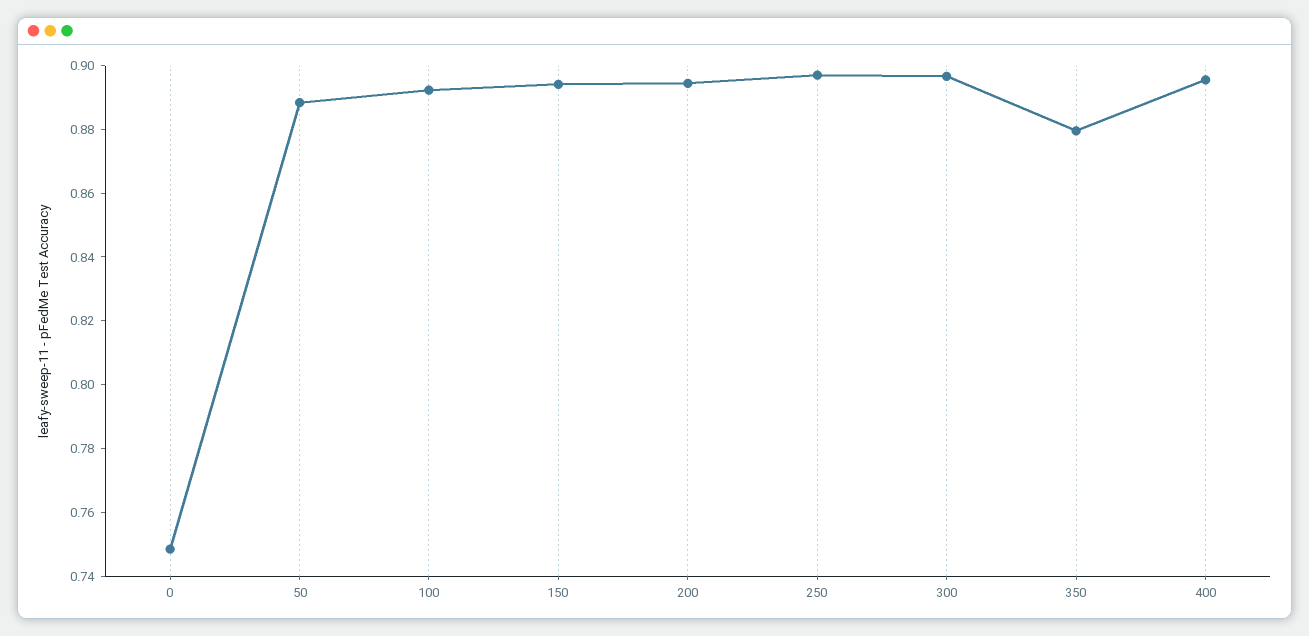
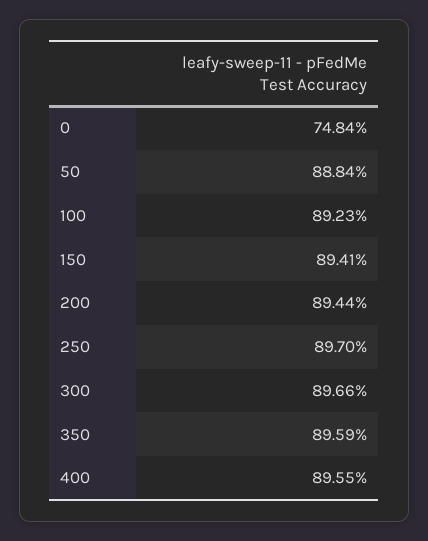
  {
    "0": 0.7484,
    "50": 0.8884,
    "100": 0.8923,
    "150": 0.8941,
    "200": 0.8944,
    "250": 0.897,
    "300": 0.8966,
-   "350": 0.88,
+   "350": 0.8959,
    "400": 0.8955
  }

